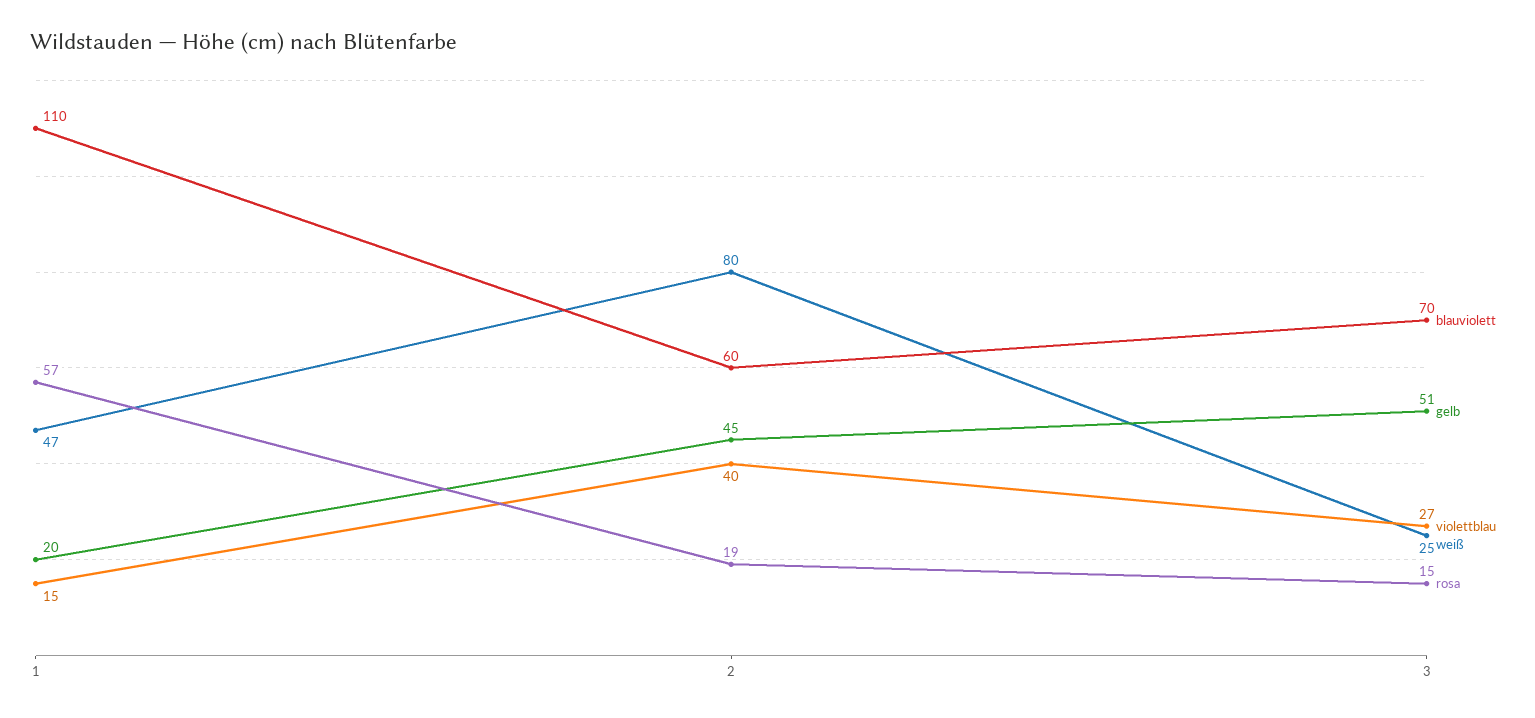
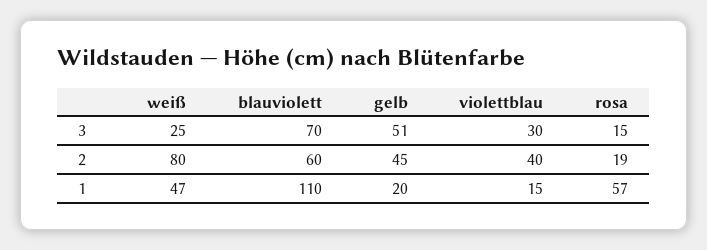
  {
    "blauviolett": {
      "1": 110,
      "2": 60,
      "3": 70
    },
    "gelb": {
      "1": 20,
      "2": 45,
      "3": 51
    },
    "violettblau": {
      "1": 15,
      "2": 40,
-     "3": 27
+     "3": 30
    },
    "weiß": {
      "1": 47,
      "2": 80,
      "3": 25
    },
    "rosa": {
      "1": 57,
      "2": 19,
      "3": 15
    }
  }

